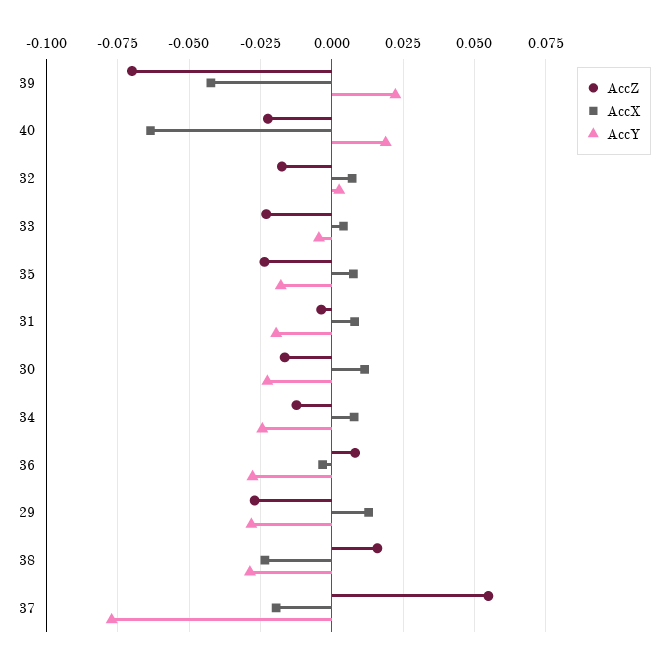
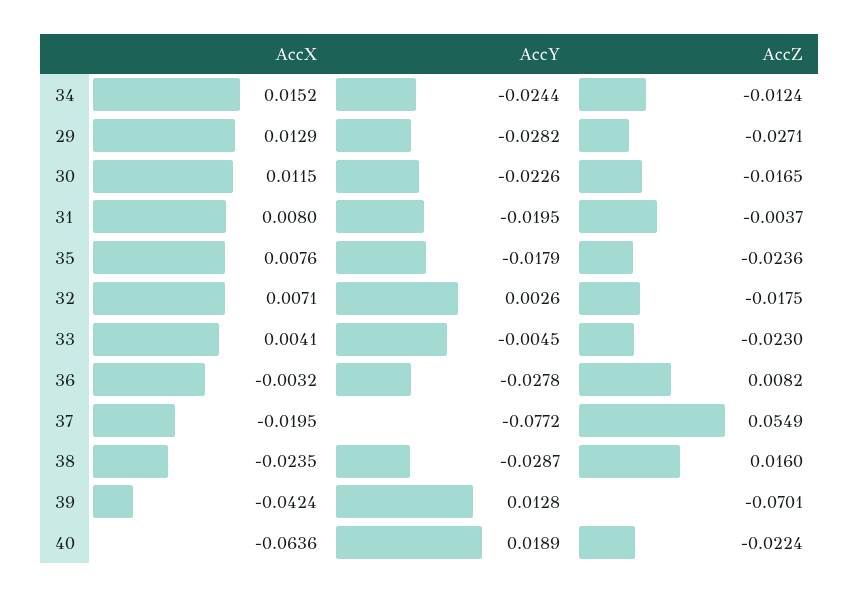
  {
    "AccZ": {
      "39": -0.0701,
      "40": -0.0224,
      "32": -0.0175,
      "33": -0.023,
      "35": -0.0236,
      "31": -0.0037,
      "30": -0.0165,
      "34": -0.0124,
      "36": 0.0082,
      "29": -0.0271,
      "38": 0.016,
      "37": 0.0549
    },
    "AccX": {
      "39": -0.0424,
      "40": -0.0636,
      "32": 0.0071,
      "33": 0.0041,
      "35": 0.0076,
      "31": 0.008,
      "30": 0.0115,
-     "34": 0.0075,
+     "34": 0.0152,
      "36": -0.0032,
      "29": 0.0129,
      "38": -0.0235,
      "37": -0.0195
    },
    "AccY": {
-     "39": 0.0225,
+     "39": 0.0128,
      "40": 0.0189,
      "32": 0.0026,
      "33": -0.0045,
      "35": -0.0179,
      "31": -0.0195,
      "30": -0.0226,
      "34": -0.0244,
      "36": -0.0278,
      "29": -0.0282,
      "38": -0.0287,
      "37": -0.0772
    }
  }

